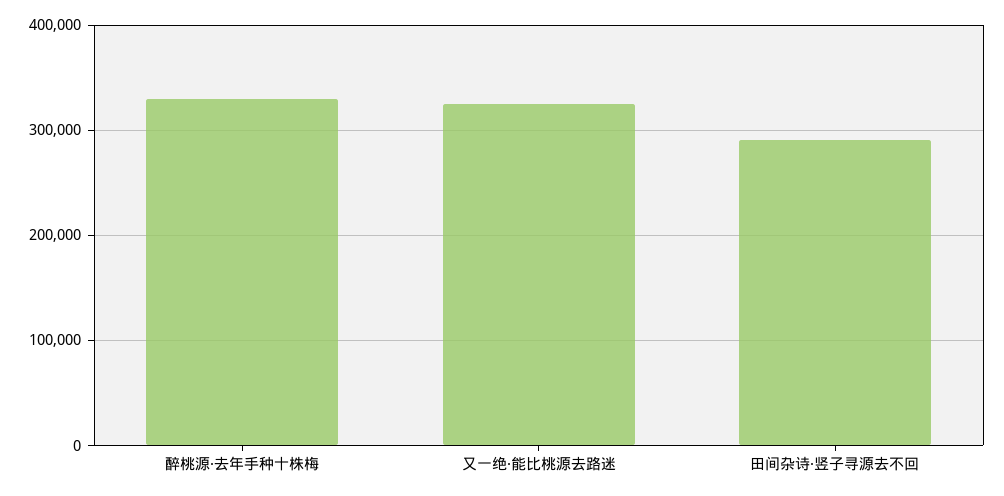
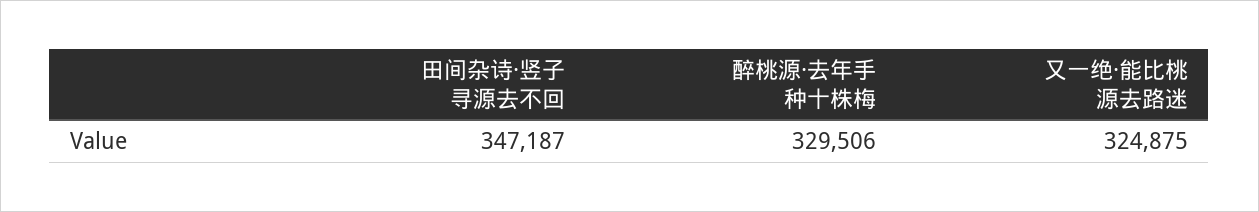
  {
    "醉桃源·去年手种十株梅": 329506,
    "又一绝·能比桃源去路迷": 324875,
-   "田间杂诗·竖子寻源去不回": 290000
+   "田间杂诗·竖子寻源去不回": 347187
  }

